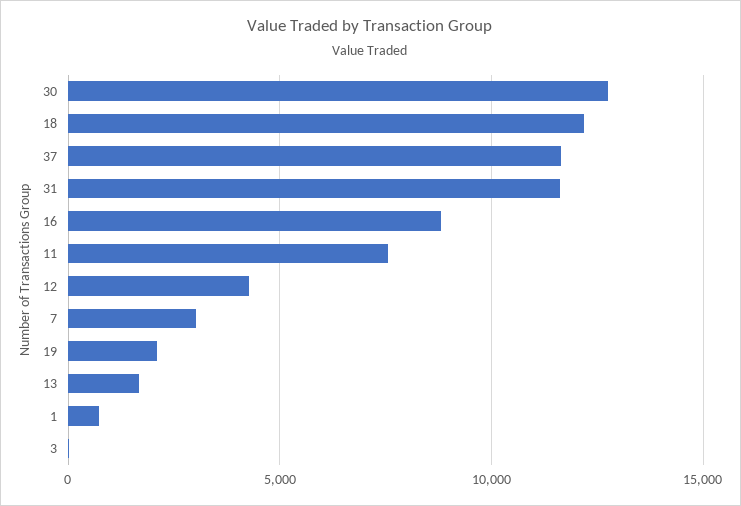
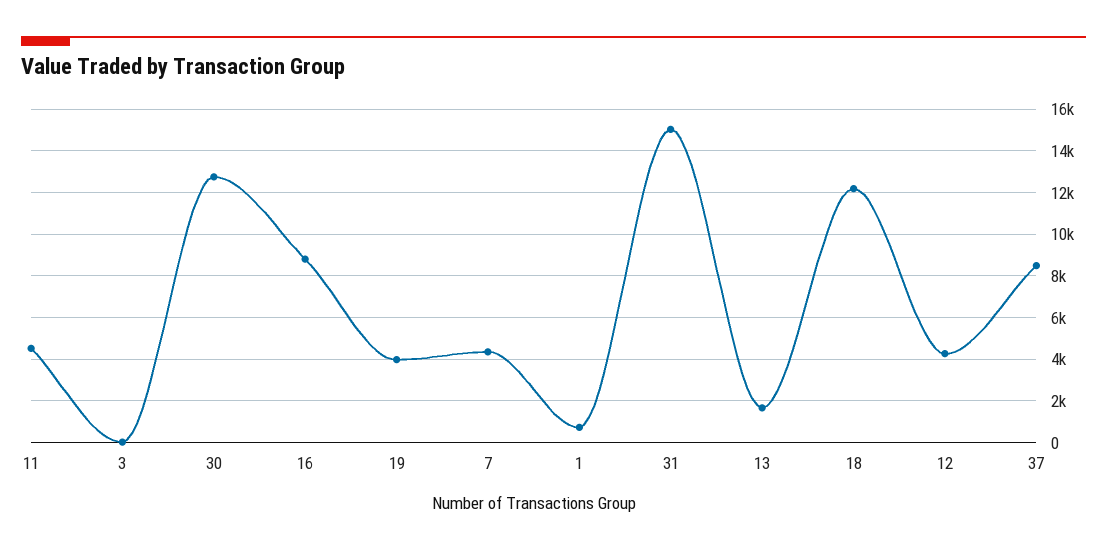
  {
    "30": 13000,
    "18": 12000,
-   "37": 11500,
+   "37": 8500,
-   "31": 11500,
+   "31": 15000,
    "16": 9000,
-   "11": 7500,
+   "11": 4500,
    "12": 4500,
-   "7": 3000,
+   "7": 4500,
-   "19": 2000,
+   "19": 4000,
    "13": 1500,
    "1": 500,
    "3": 0
  }

